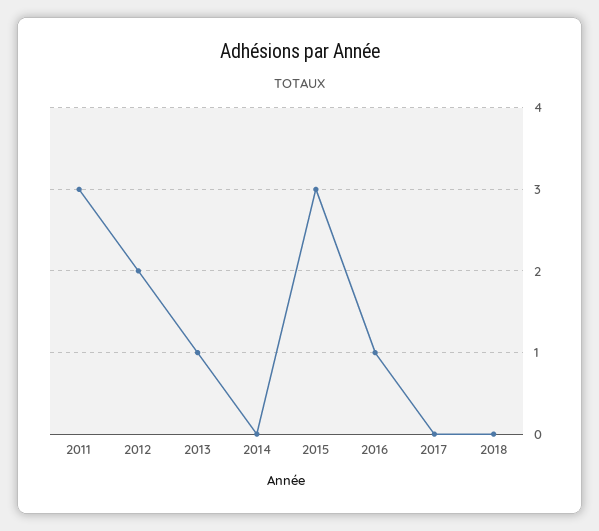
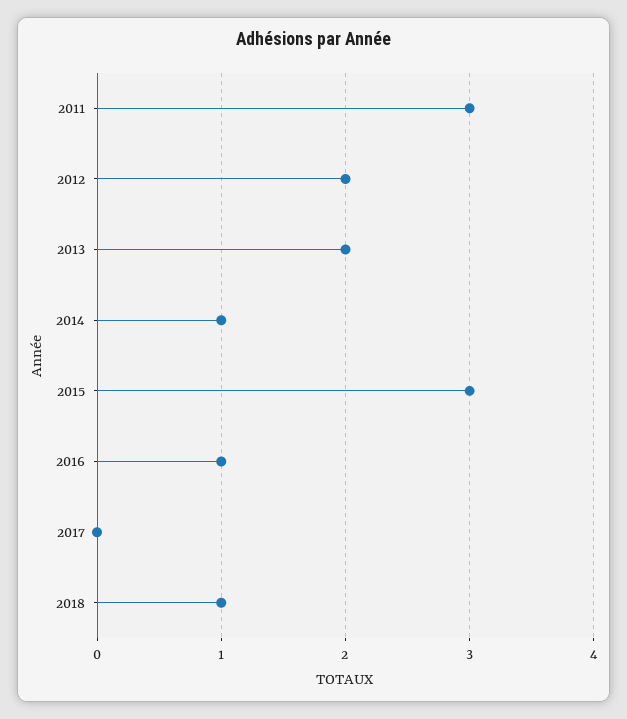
  {
    "2011": 3,
    "2012": 2,
-   "2013": 1,
+   "2013": 2,
-   "2014": 0,
+   "2014": 1,
    "2015": 3,
    "2016": 1,
    "2017": 0,
-   "2018": 0
+   "2018": 1
  }

